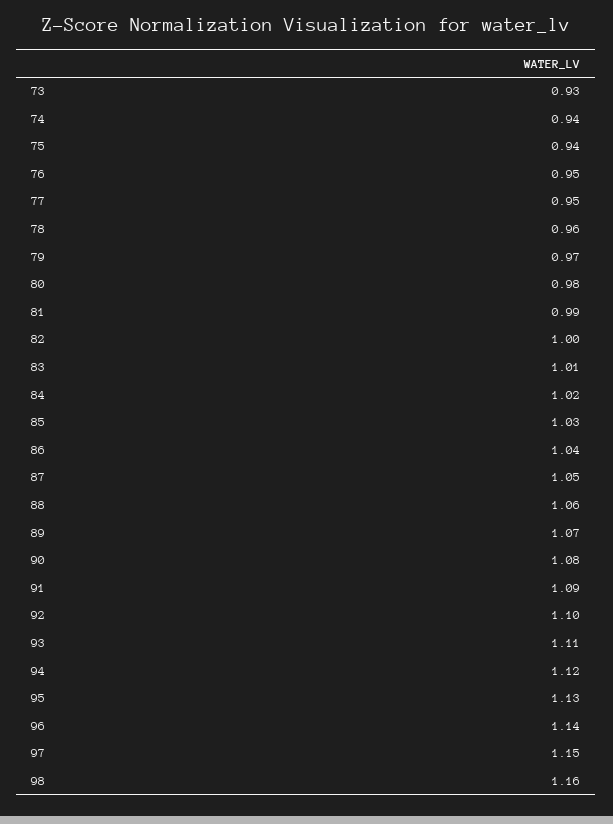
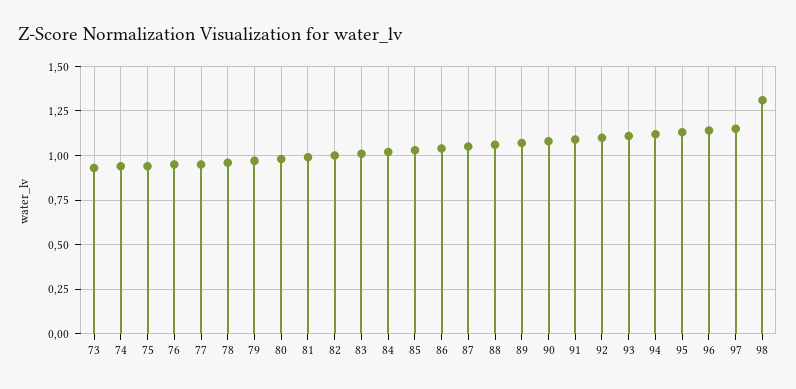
  {
    "73": 0.93,
    "74": 0.94,
    "75": 0.94,
    "76": 0.95,
    "77": 0.95,
    "78": 0.96,
    "79": 0.97,
    "80": 0.98,
    "81": 0.99,
    "82": 1,
    "83": 1.01,
    "84": 1.02,
    "85": 1.03,
    "86": 1.04,
    "87": 1.05,
    "88": 1.06,
    "89": 1.07,
    "90": 1.08,
    "91": 1.09,
    "92": 1.1,
    "93": 1.11,
    "94": 1.12,
    "95": 1.13,
    "96": 1.14,
    "97": 1.15,
-   "98": 1.16
+   "98": 1.3
  }

